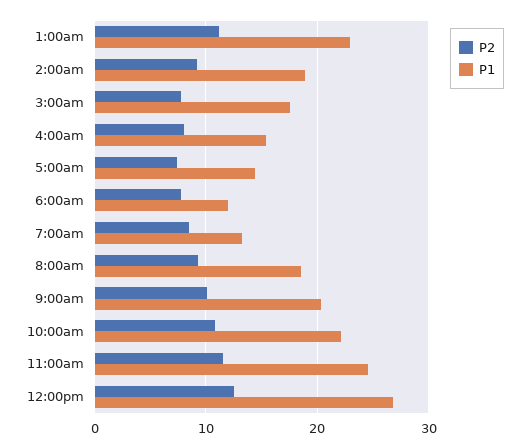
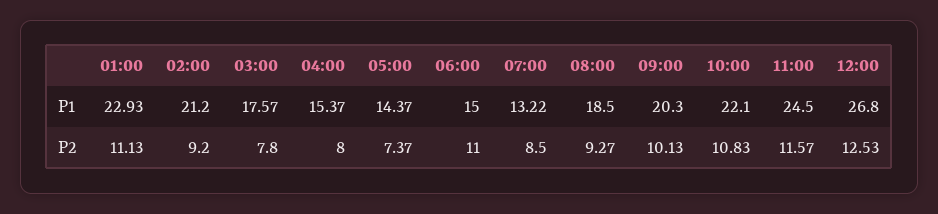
  {
    "P2": {
      "1:00am": 11.13,
      "2:00am": 9.2,
      "3:00am": 7.8,
      "4:00am": 8,
      "5:00am": 7.37,
-     "6:00am": 8,
+     "6:00am": 11,
      "7:00am": 8.5,
      "8:00am": 9.27,
      "9:00am": 10.13,
      "10:00am": 10.83,
      "11:00am": 11.57,
      "12:00pm": 12.53
    },
    "P1": {
      "1:00am": 22.93,
-     "2:00am": 19,
+     "2:00am": 21.2,
      "3:00am": 17.57,
      "4:00am": 15.37,
      "5:00am": 14.37,
-     "6:00am": 12,
+     "6:00am": 15,
      "7:00am": 13.22,
      "8:00am": 18.5,
      "9:00am": 20.3,
      "10:00am": 22.1,
      "11:00am": 24.5,
      "12:00pm": 26.8
    }
  }

